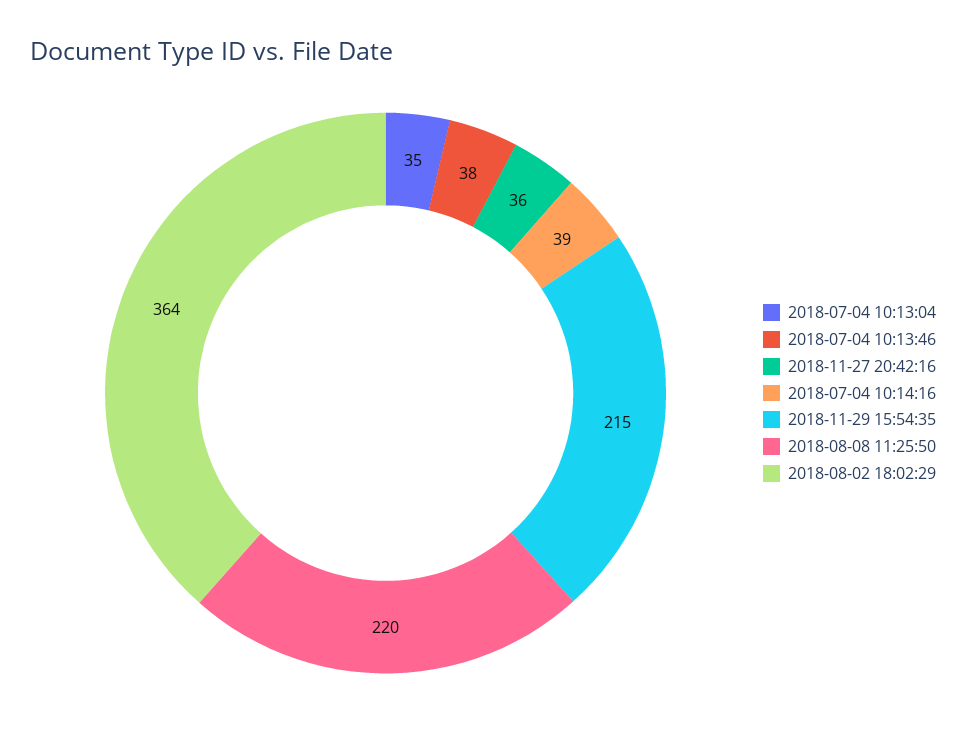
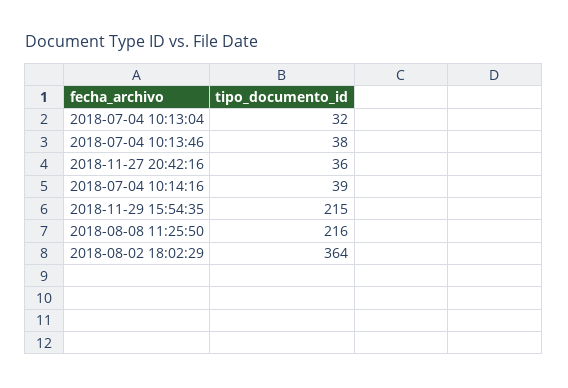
  {
-   "2018-07-04 10:13:04": 35,
+   "2018-07-04 10:13:04": 32,
    "2018-07-04 10:13:46": 38,
    "2018-11-27 20:42:16": 36,
    "2018-07-04 10:14:16": 39,
    "2018-11-29 15:54:35": 215,
-   "2018-08-08 11:25:50": 220,
+   "2018-08-08 11:25:50": 216,
    "2018-08-02 18:02:29": 364
  }

